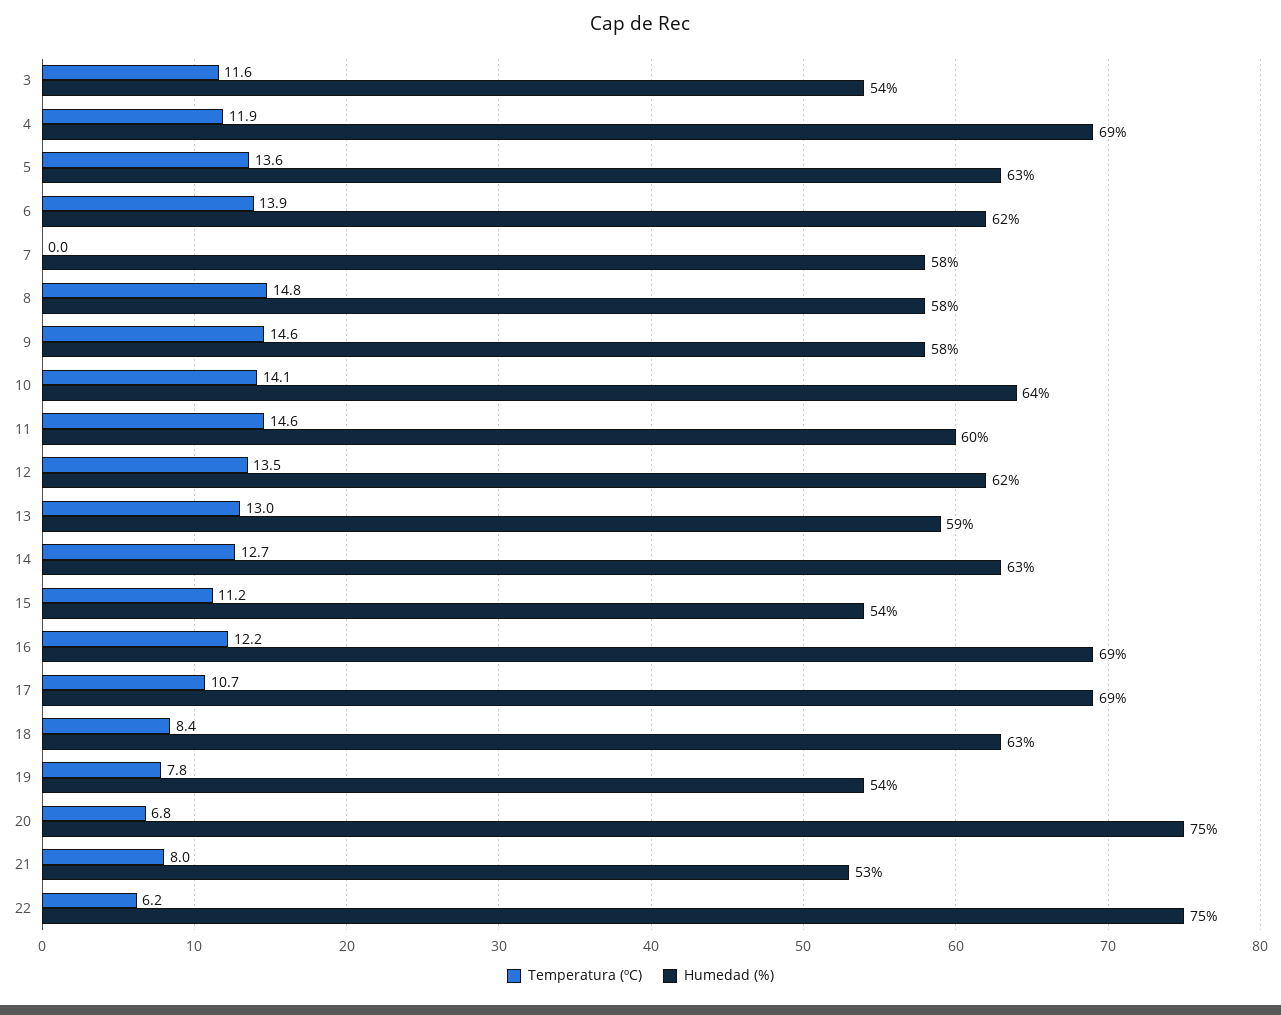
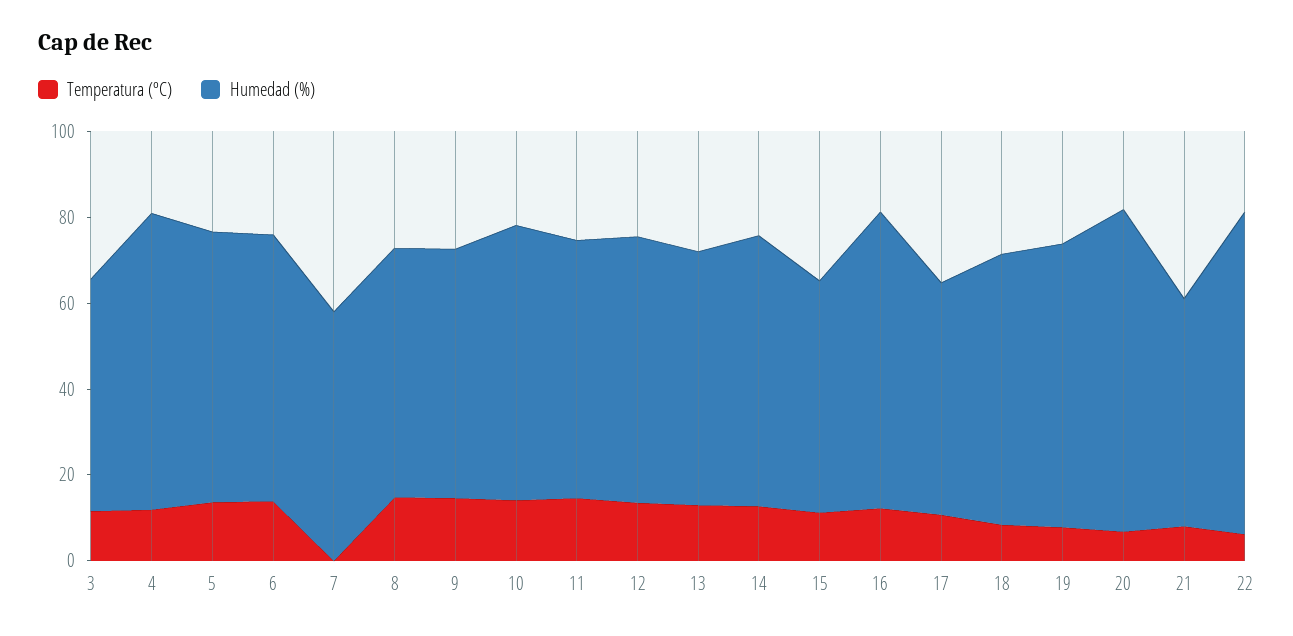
  {
    "Temperatura (ºC)": {
      "3": 11.6,
      "4": 11.9,
      "5": 13.6,
      "6": 13.9,
      "7": 0,
      "8": 14.8,
      "9": 14.6,
      "10": 14.1,
      "11": 14.6,
      "12": 13.5,
      "13": 13,
      "14": 12.7,
      "15": 11.2,
      "16": 12.2,
      "17": 10.7,
      "18": 8.4,
      "19": 7.8,
      "20": 6.8,
      "21": 8,
      "22": 6.2
    },
    "Humedad (%)": {
      "3": 54,
      "4": 69,
      "5": 63,
      "6": 62,
      "7": 58,
      "8": 58,
      "9": 58,
      "10": 64,
      "11": 60,
      "12": 62,
      "13": 59,
      "14": 63,
      "15": 54,
      "16": 69,
-     "17": 69,
+     "17": 55,
      "18": 63,
-     "19": 54,
+     "19": 65,
      "20": 75,
      "21": 53,
      "22": 75
    }
  }

